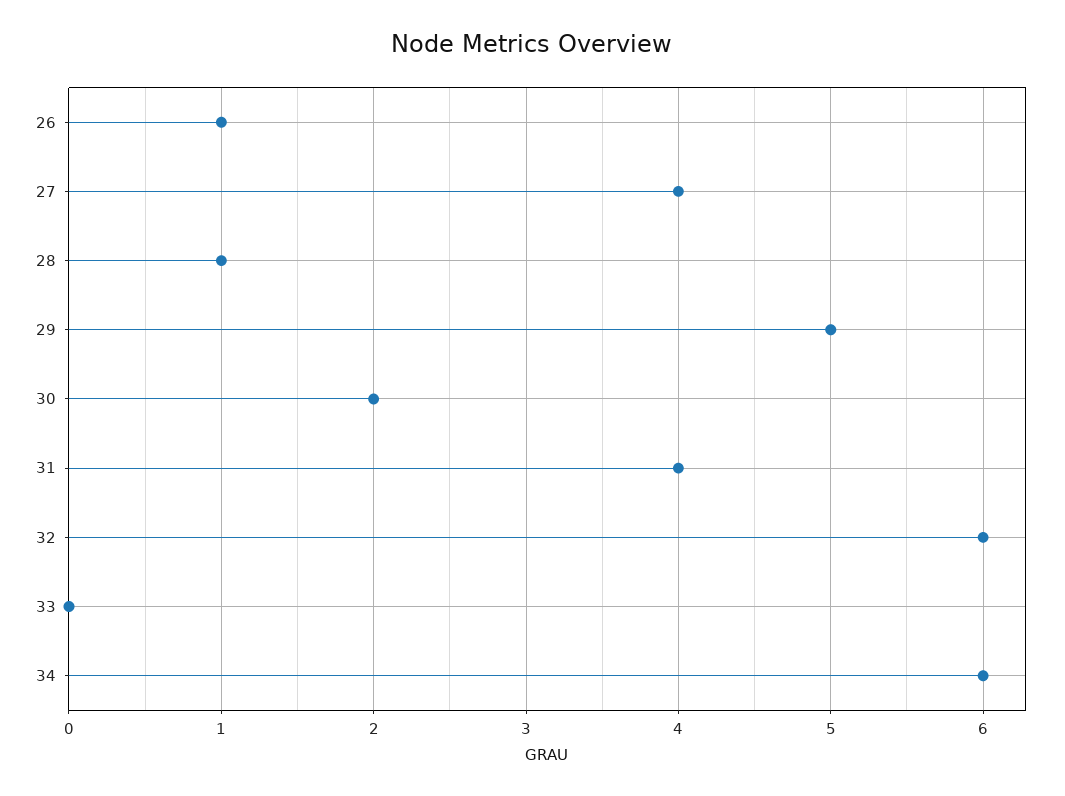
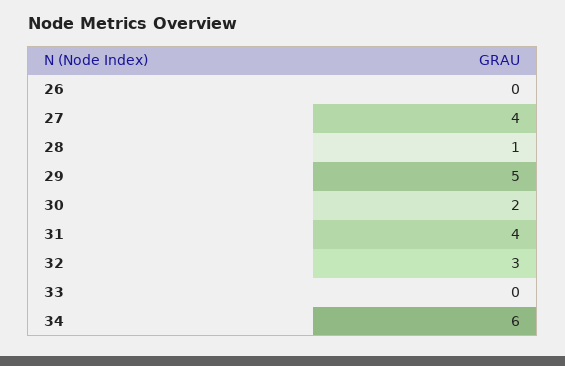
  {
-   "26": 1,
+   "26": 0,
    "27": 4,
    "28": 1,
    "29": 5,
    "30": 2,
    "31": 4,
-   "32": 6,
+   "32": 3,
    "33": 0,
    "34": 6
  }

